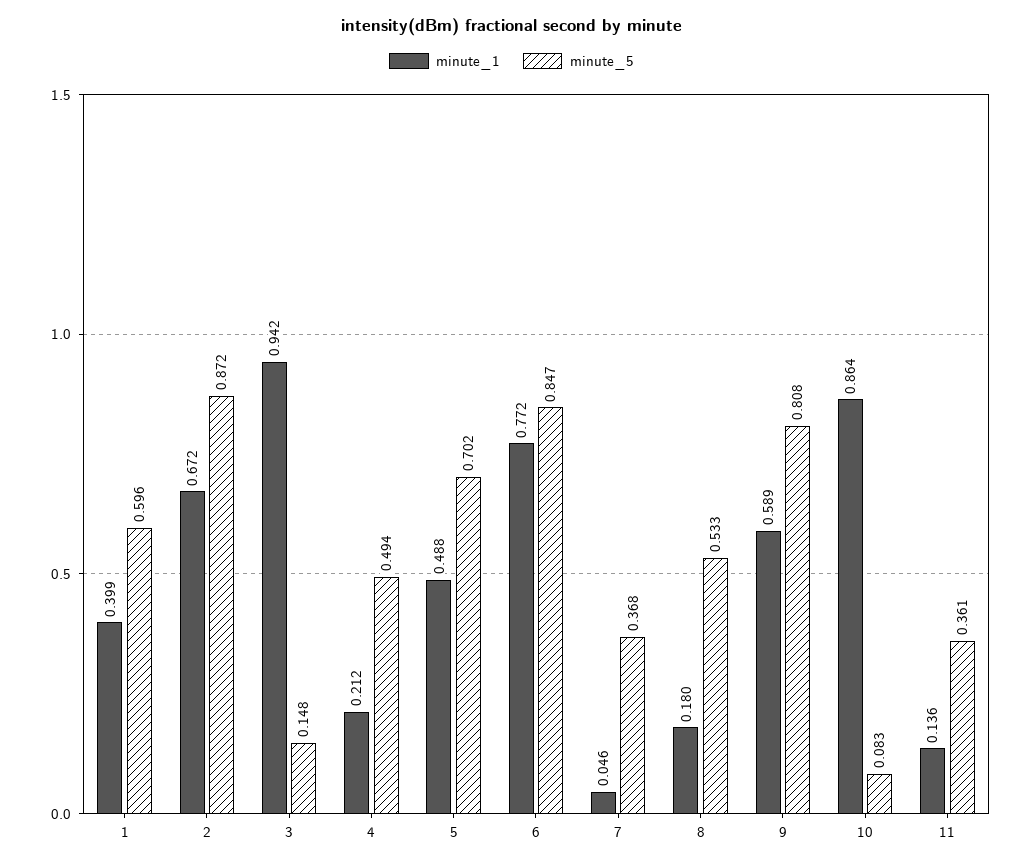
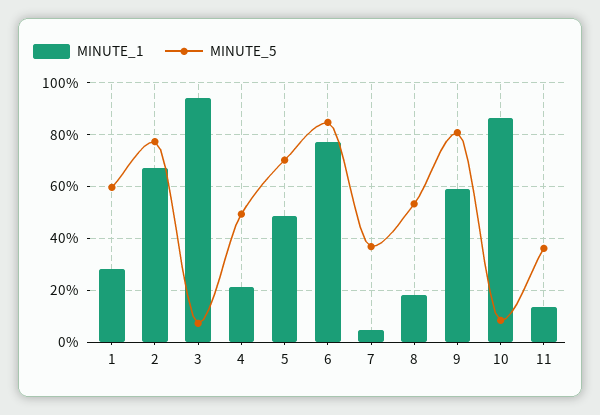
  {
    "minute_1": {
-     "1": 0.399,
+     "1": 0.275,
      "2": 0.672,
      "3": 0.942,
      "4": 0.212,
      "5": 0.488,
      "6": 0.772,
      "7": 0.046,
      "8": 0.18,
      "9": 0.589,
      "10": 0.864,
      "11": 0.136
    },
    "minute_5": {
      "1": 0.596,
-     "2": 0.872,
+     "2": 0.775,
-     "3": 0.148,
+     "3": 0.075,
      "4": 0.494,
      "5": 0.702,
      "6": 0.847,
      "7": 0.368,
      "8": 0.533,
      "9": 0.808,
      "10": 0.083,
      "11": 0.361
    }
  }

